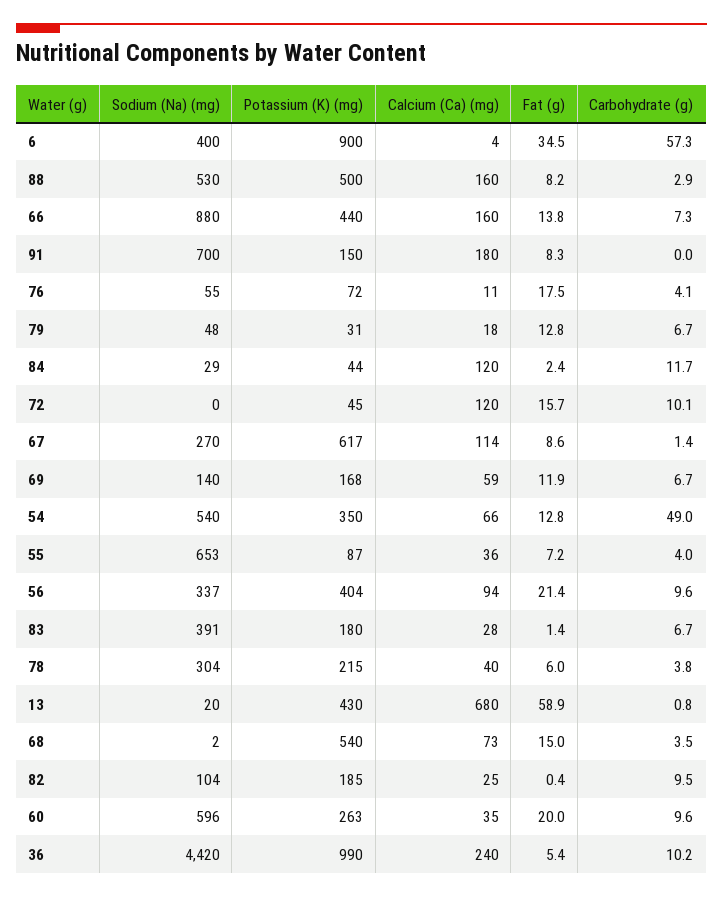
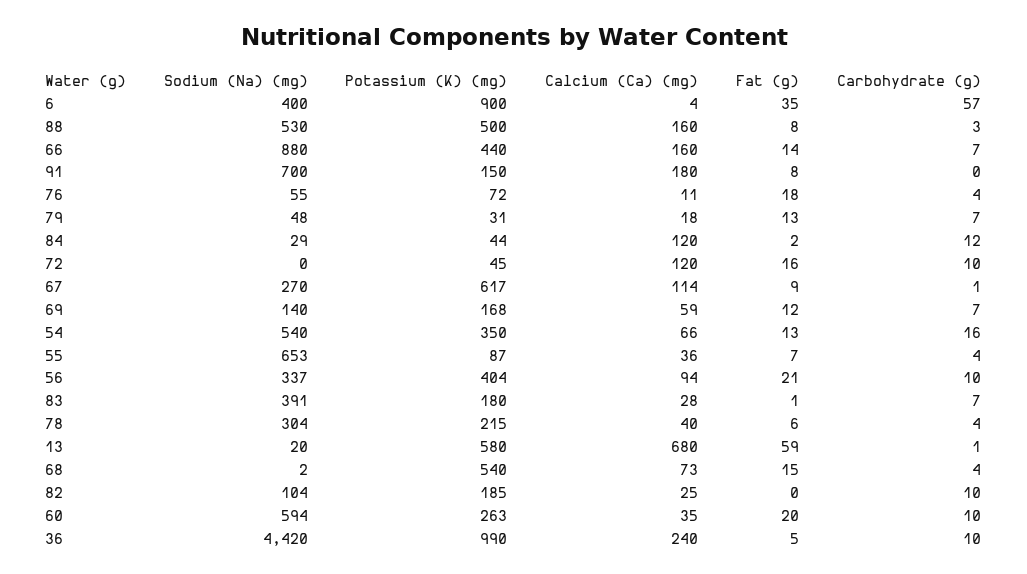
  {
    "Sodium (Na) (mg)": {
      "6": 400,
      "88": 530,
      "66": 880,
      "91": 700,
      "76": 55,
      "79": 48,
      "84": 29,
      "72": 0,
      "67": 270,
      "69": 140,
      "54": 540,
      "55": 653,
      "56": 337,
      "83": 391,
      "78": 304,
      "13": 20,
      "68": 2,
      "82": 104,
-     "60": 596,
+     "60": 594,
      "36": 4420
    },
    "Potassium (K) (mg)": {
      "6": 900,
      "88": 500,
      "66": 440,
      "91": 150,
      "76": 72,
      "79": 31,
      "84": 44,
      "72": 45,
      "67": 617,
      "69": 168,
      "54": 350,
      "55": 87,
      "56": 404,
      "83": 180,
      "78": 215,
-     "13": 430,
+     "13": 580,
      "68": 540,
      "82": 185,
      "60": 263,
      "36": 990
    },
    "Calcium (Ca) (mg)": {
      "6": 4,
      "88": 160,
      "66": 160,
      "91": 180,
      "76": 11,
      "79": 18,
      "84": 120,
      "72": 120,
      "67": 114,
      "69": 59,
      "54": 66,
      "55": 36,
      "56": 94,
      "83": 28,
      "78": 40,
      "13": 680,
      "68": 73,
      "82": 25,
      "60": 35,
      "36": 240
    },
    "Fat (g)": {
      "6": 34.5,
      "88": 8.2,
      "66": 13.8,
      "91": 8.3,
      "76": 17.5,
      "79": 12.8,
      "84": 2.4,
      "72": 15.7,
      "67": 8.6,
      "69": 11.9,
      "54": 12.8,
      "55": 7.2,
      "56": 21.4,
      "83": 1.4,
      "78": 6,
      "13": 58.9,
      "68": 15,
      "82": 0.4,
      "60": 20,
      "36": 5.4
    },
    "Carbohydrate (g)": {
      "6": 57.3,
      "88": 2.9,
      "66": 7.3,
      "91": 0,
      "76": 4.1,
      "79": 6.7,
      "84": 11.7,
      "72": 10.1,
      "67": 1.4,
      "69": 6.7,
-     "54": 49,
+     "54": 16,
      "55": 4,
      "56": 9.6,
      "83": 6.7,
      "78": 3.8,
      "13": 0.8,
      "68": 3.5,
      "82": 9.5,
      "60": 9.6,
      "36": 10.2
    }
  }

